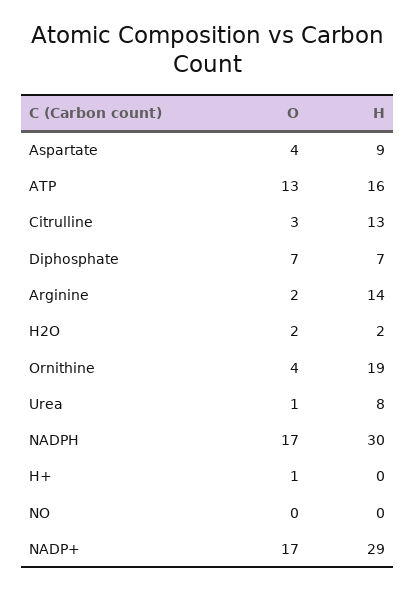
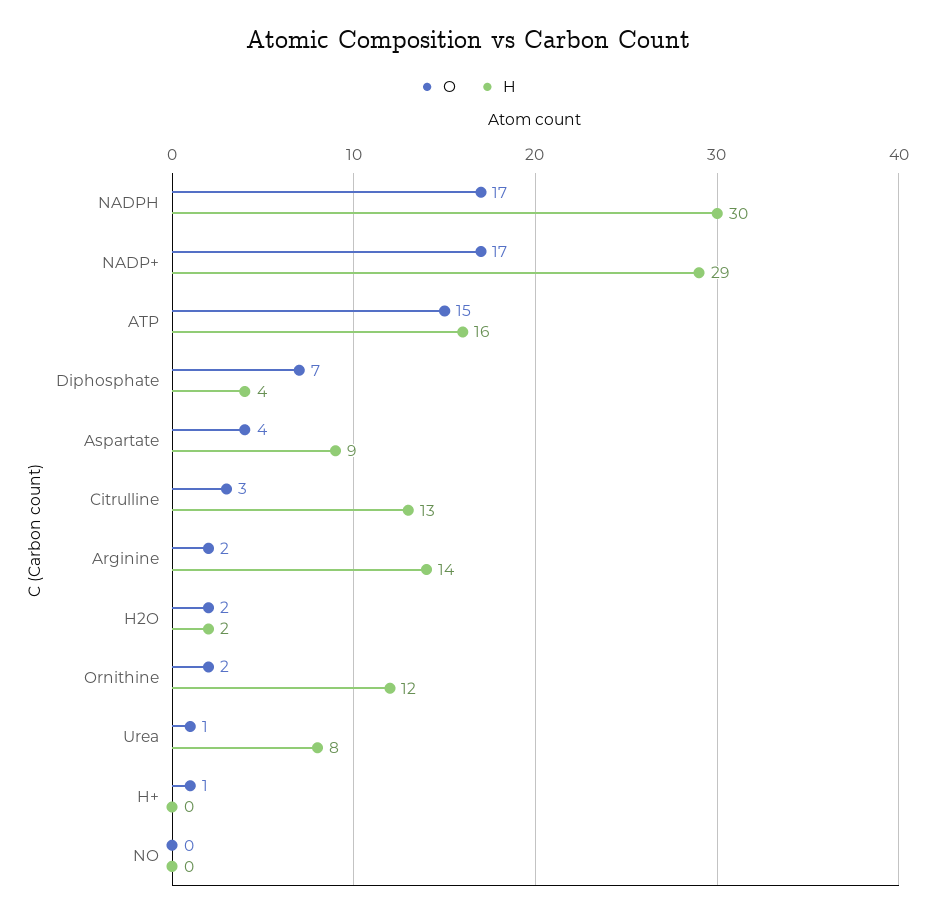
  {
    "O": {
      "Aspartate": 4,
-     "ATP": 13,
+     "ATP": 15,
      "Citrulline": 3,
      "Diphosphate": 7,
      "Arginine": 2,
      "H2O": 2,
-     "Ornithine": 4,
+     "Ornithine": 2,
      "Urea": 1,
      "NADPH": 17,
      "H+": 1,
      "NO": 0,
      "NADP+": 17
    },
    "H": {
      "Aspartate": 9,
      "ATP": 16,
      "Citrulline": 13,
-     "Diphosphate": 7,
+     "Diphosphate": 4,
      "Arginine": 14,
      "H2O": 2,
-     "Ornithine": 19,
+     "Ornithine": 12,
      "Urea": 8,
      "NADPH": 30,
      "H+": 0,
      "NO": 0,
      "NADP+": 29
    }
  }

